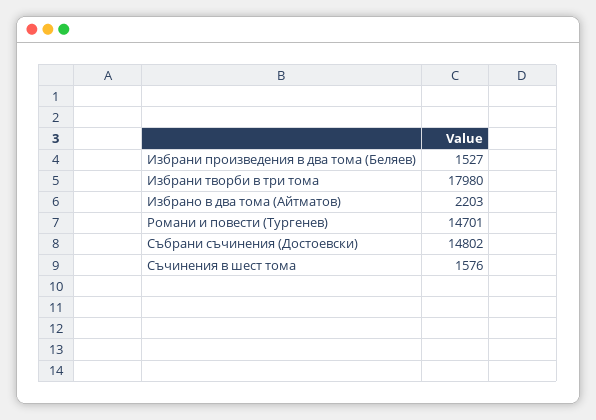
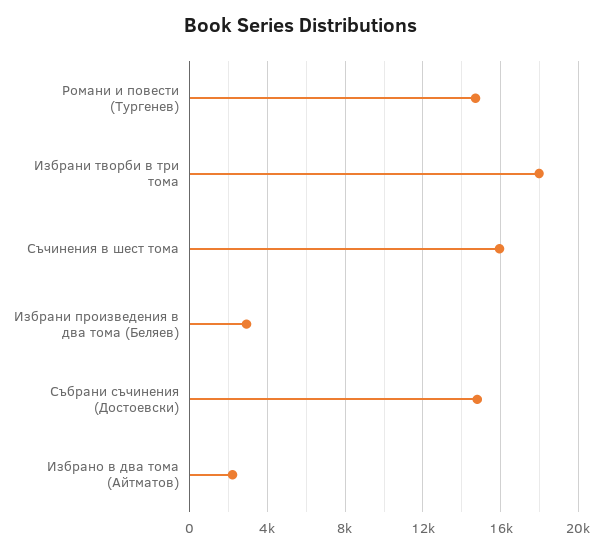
  {
-   "Избрани произведения в два тома (Беляев)": 1527,
+   "Избрани произведения в два тома (Беляев)": 3000,
    "Избрани творби в три тома": 17980,
    "Избрано в два тома (Айтматов)": 2203,
    "Романи и повести (Тургенев)": 14701,
    "Събрани съчинения (Достоевски)": 14802,
-   "Съчинения в шест тома": 1576
+   "Съчинения в шест тома": 16000
  }

